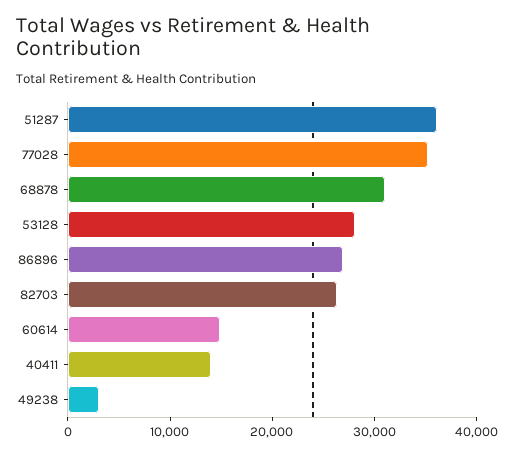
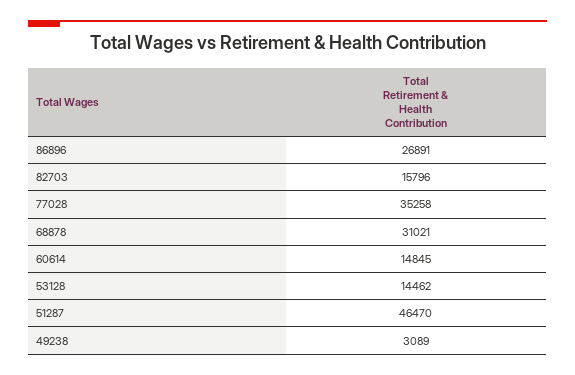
  {
-   "51287": 36000,
+   "51287": 46470,
    "77028": 35258,
    "68878": 31021,
-   "53128": 28000,
+   "53128": 14462,
    "86896": 26891,
-   "82703": 26000,
+   "82703": 15796,
    "60614": 14845,
-   "40411": 14000,
    "49238": 3089
  }

